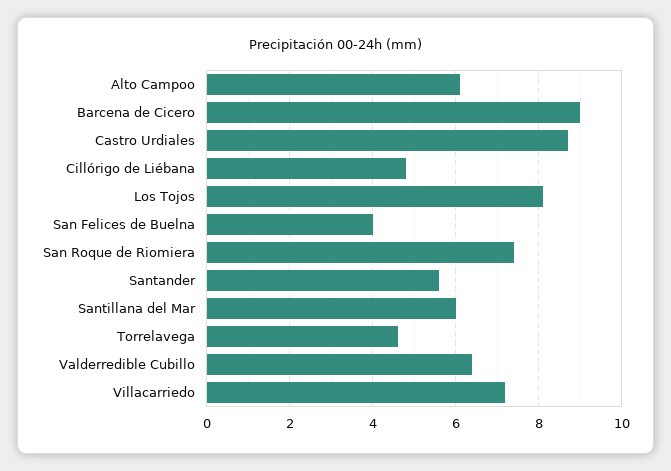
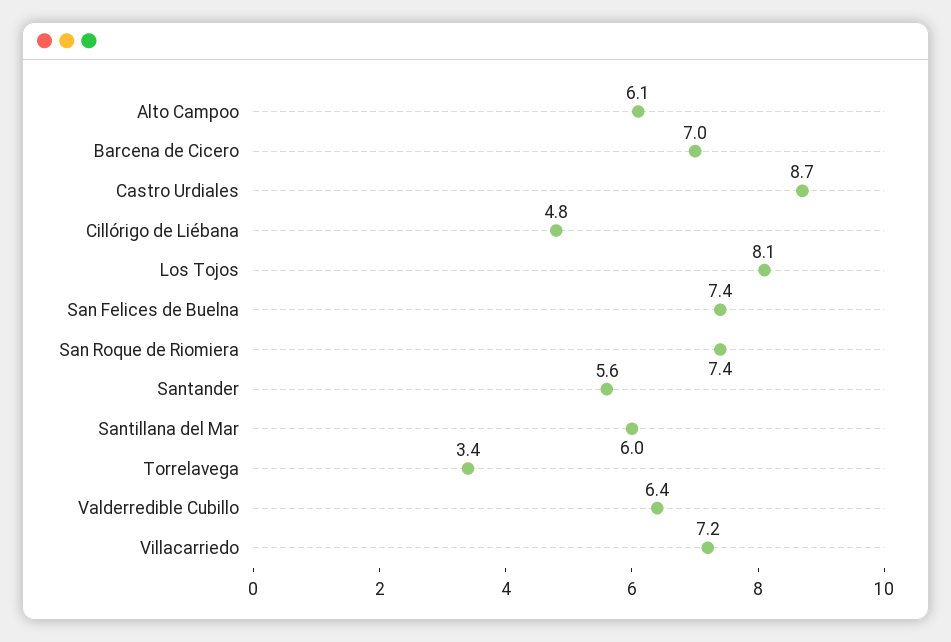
  {
    "Alto Campoo": 6.1,
-   "Barcena de Cicero": 9,
+   "Barcena de Cicero": 7,
    "Castro Urdiales": 8.7,
    "Cillórigo de Liébana": 4.8,
    "Los Tojos": 8.1,
-   "San Felices de Buelna": 4,
+   "San Felices de Buelna": 7.4,
    "San Roque de Riomiera": 7.4,
    "Santander": 5.6,
    "Santillana del Mar": 6,
-   "Torrelavega": 4.5,
+   "Torrelavega": 3.4,
    "Valderredible Cubillo": 6.4,
    "Villacarriedo": 7.2
  }

